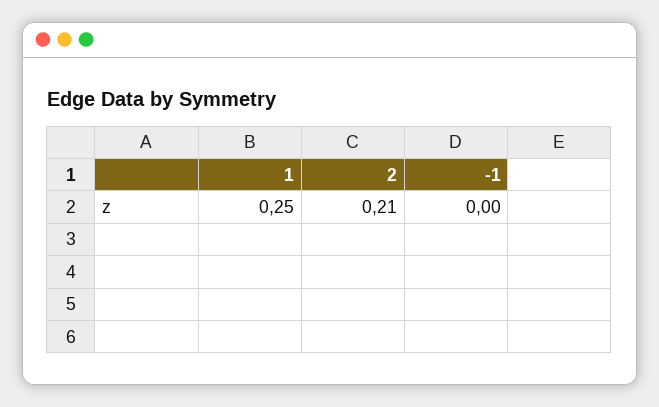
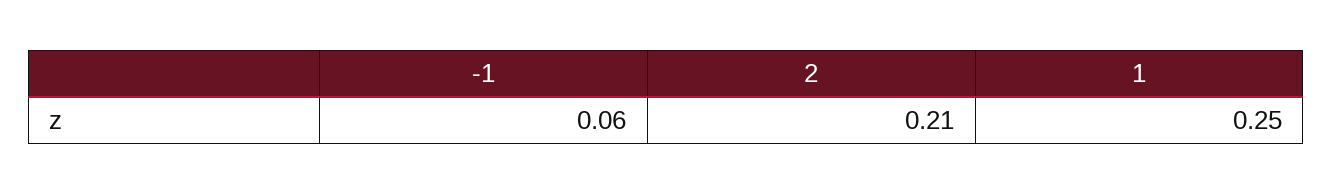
  {
    "1": 0.25,
    "2": 0.21,
-   "-1": 0
+   "-1": 0.06
  }

